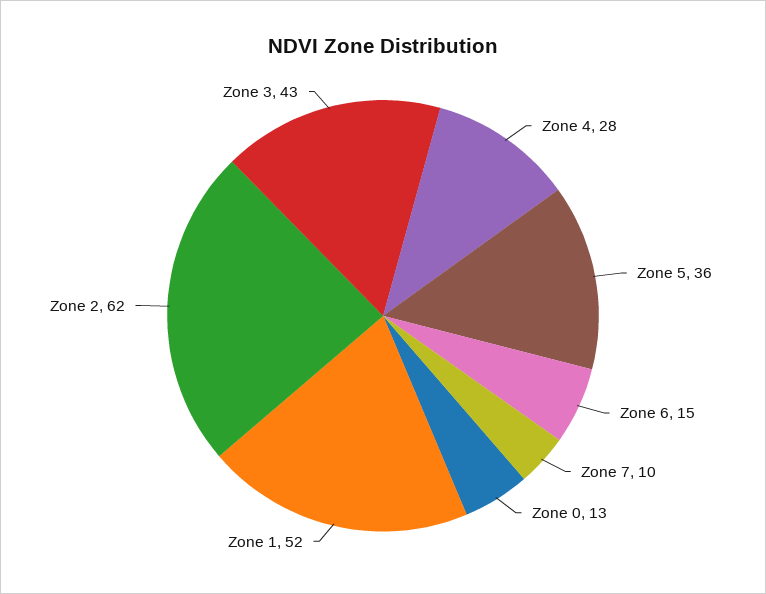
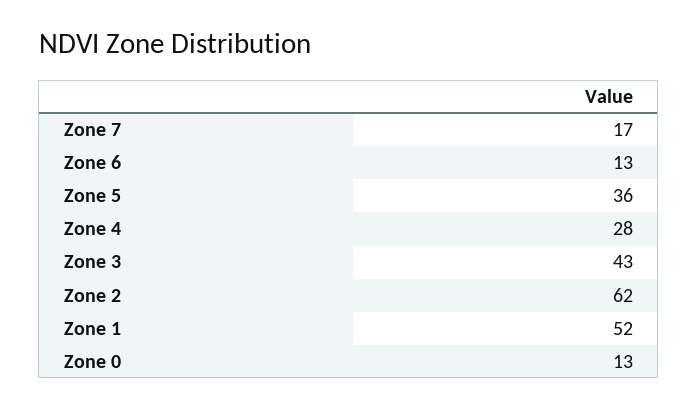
  {
    "Zone 4": 28,
    "Zone 5": 36,
-   "Zone 6": 15,
+   "Zone 6": 13,
-   "Zone 7": 10,
+   "Zone 7": 17,
    "Zone 0": 13,
    "Zone 1": 52,
    "Zone 2": 62,
    "Zone 3": 43
  }

